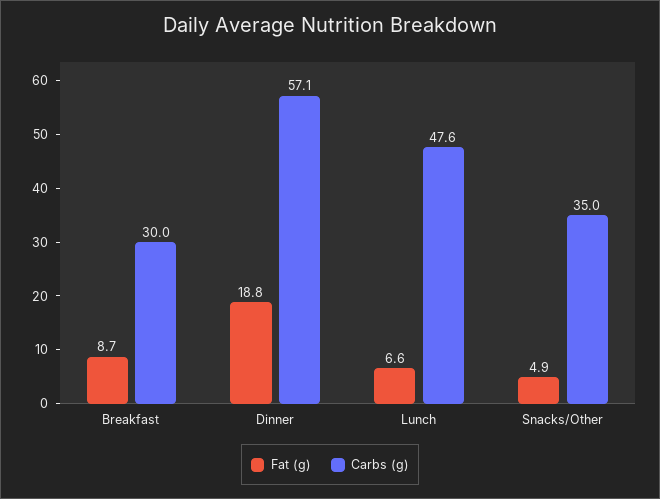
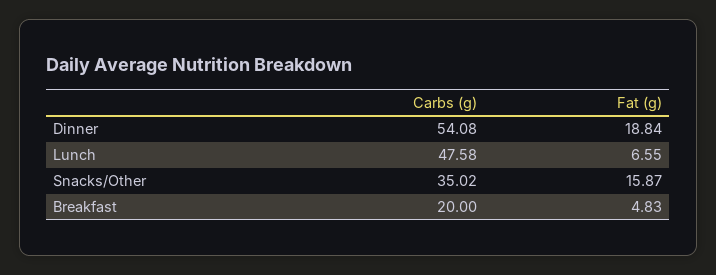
  {
    "Fat (g)": {
-     "Breakfast": 8.7,
+     "Breakfast": 4.83,
      "Dinner": 18.84,
      "Lunch": 6.55,
-     "Snacks/Other": 4.9
+     "Snacks/Other": 15.87
    },
    "Carbs (g)": {
-     "Breakfast": 30,
+     "Breakfast": 20,
-     "Dinner": 57.1,
+     "Dinner": 54.08,
      "Lunch": 47.58,
      "Snacks/Other": 35.02
    }
  }

